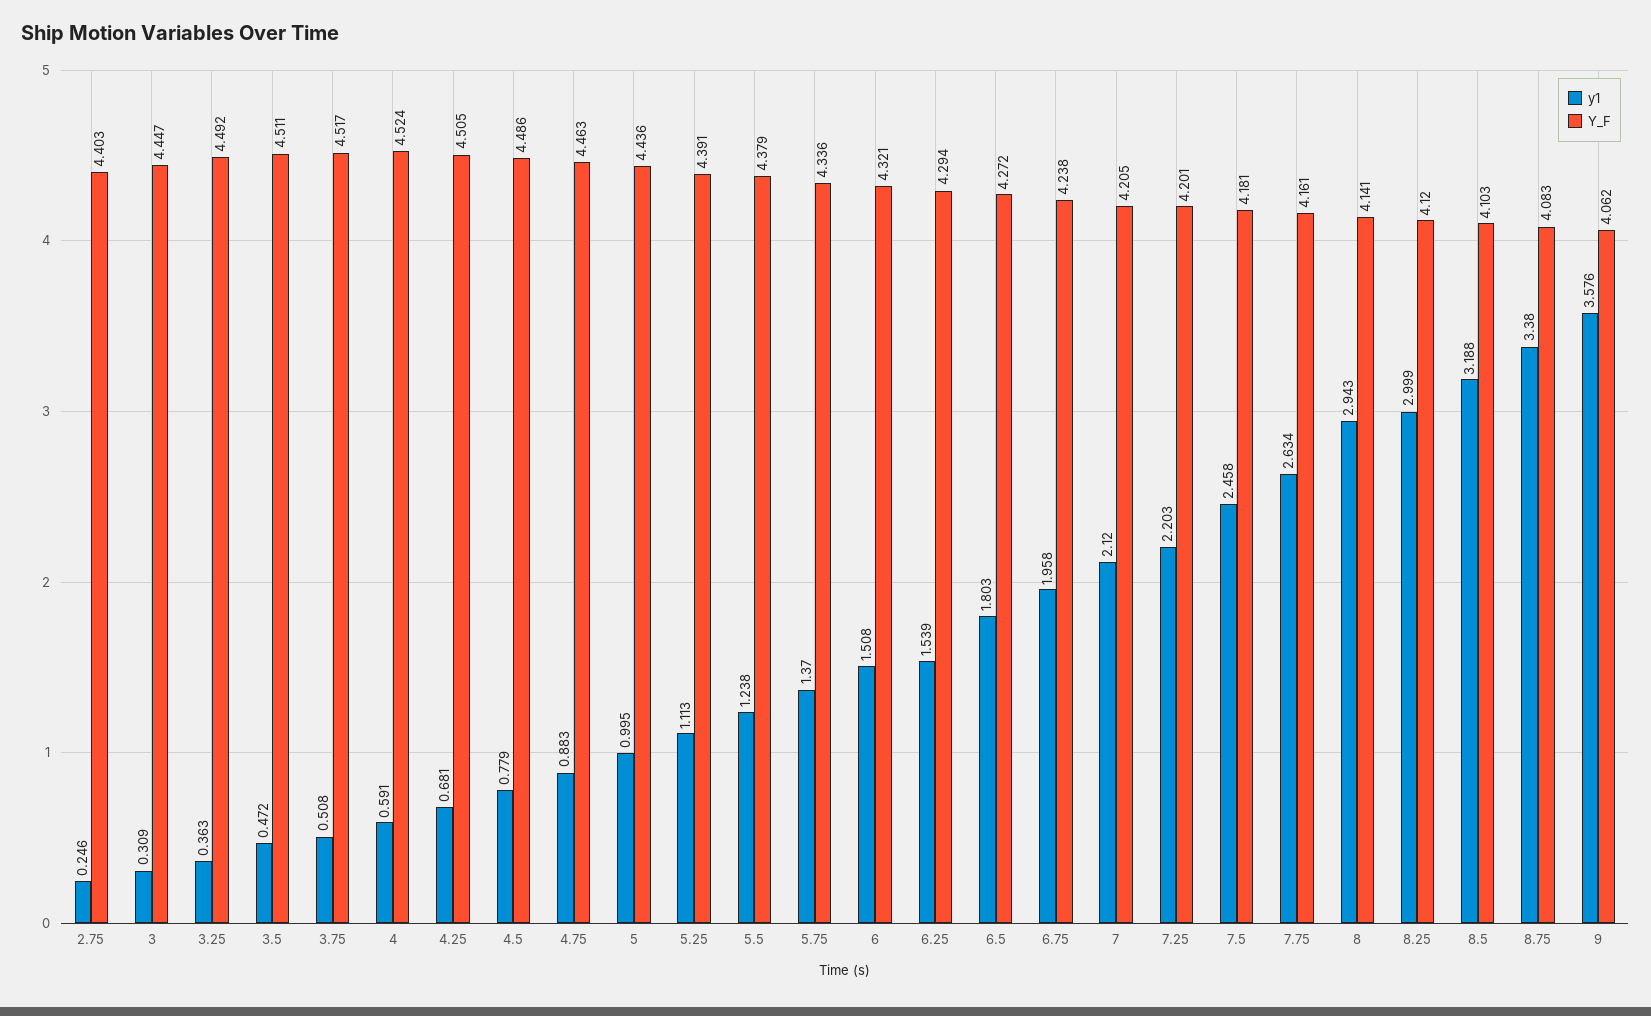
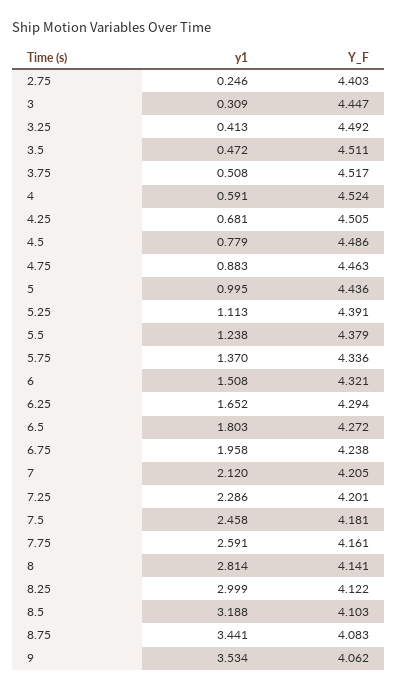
  {
    "y1": {
      "2.75": 0.246,
      "3": 0.309,
-     "3.25": 0.363,
+     "3.25": 0.413,
      "3.5": 0.472,
      "3.75": 0.508,
      "4": 0.591,
      "4.25": 0.681,
      "4.5": 0.779,
      "4.75": 0.883,
      "5": 0.995,
      "5.25": 1.113,
      "5.5": 1.238,
      "5.75": 1.37,
      "6": 1.508,
-     "6.25": 1.539,
+     "6.25": 1.652,
      "6.5": 1.803,
      "6.75": 1.958,
      "7": 2.12,
-     "7.25": 2.203,
+     "7.25": 2.286,
      "7.5": 2.458,
-     "7.75": 2.634,
+     "7.75": 2.591,
-     "8": 2.943,
+     "8": 2.814,
      "8.25": 2.999,
      "8.5": 3.188,
-     "8.75": 3.38,
+     "8.75": 3.441,
-     "9": 3.576
+     "9": 3.534
    },
    "Y_F": {
      "2.75": 4.403,
      "3": 4.447,
      "3.25": 4.492,
      "3.5": 4.511,
      "3.75": 4.517,
      "4": 4.524,
      "4.25": 4.505,
      "4.5": 4.486,
      "4.75": 4.463,
      "5": 4.436,
      "5.25": 4.391,
      "5.5": 4.379,
      "5.75": 4.336,
      "6": 4.321,
      "6.25": 4.294,
      "6.5": 4.272,
      "6.75": 4.238,
      "7": 4.205,
      "7.25": 4.201,
      "7.5": 4.181,
      "7.75": 4.161,
      "8": 4.141,
-     "8.25": 4.12,
+     "8.25": 4.122,
      "8.5": 4.103,
      "8.75": 4.083,
      "9": 4.062
    }
  }

